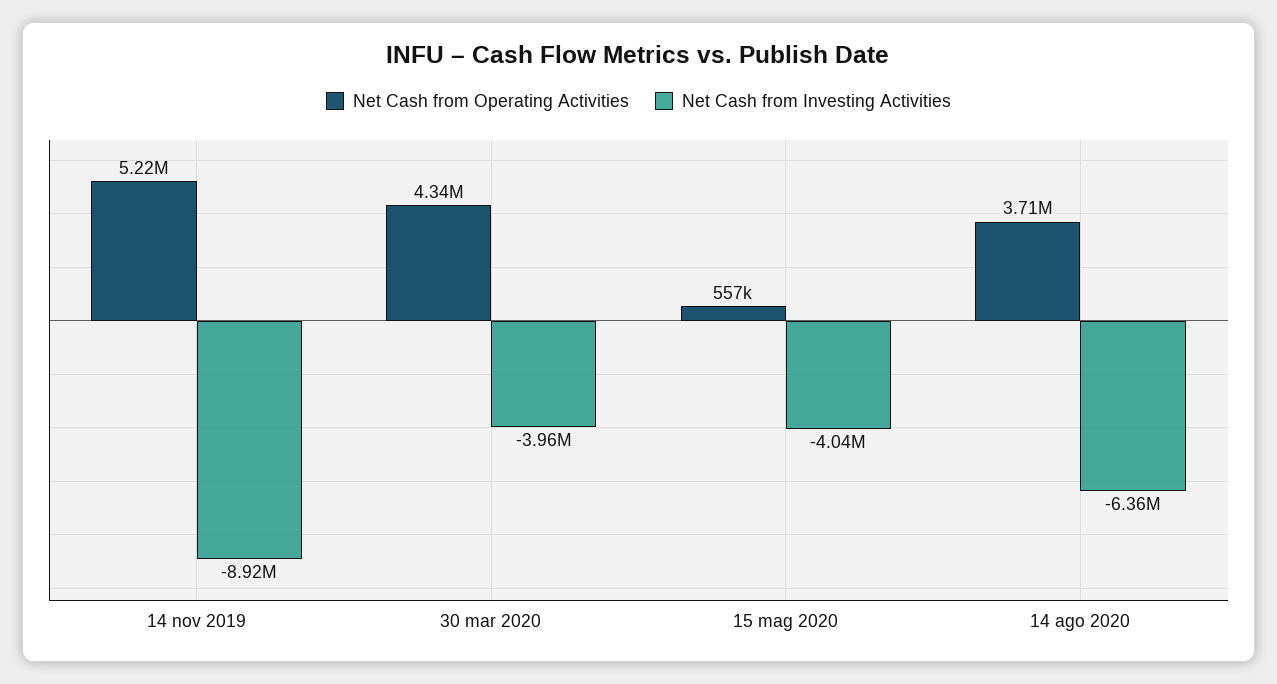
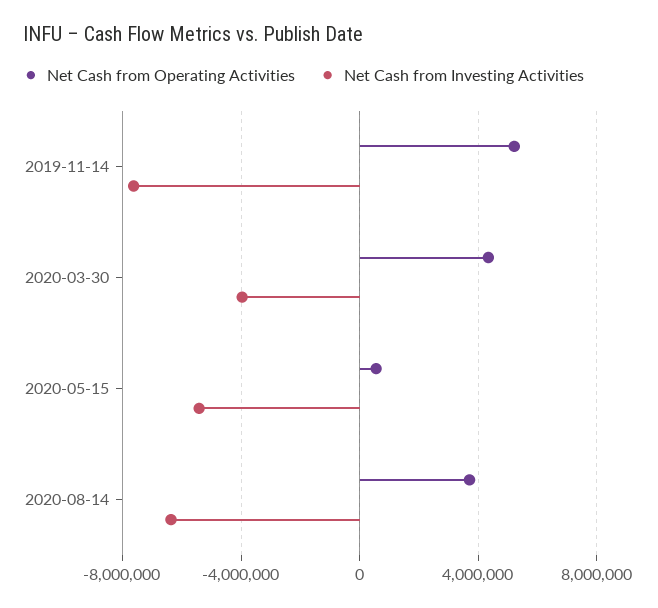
  {
    "Net Cash from Operating Activities": {
      "14 nov 2019": 5220000,
      "30 mar 2020": 4340000,
      "15 mag 2020": 557000,
      "14 ago 2020": 3710000
    },
    "Net Cash from Investing Activities": {
-     "14 nov 2019": -8920000,
+     "14 nov 2019": -7500000,
      "30 mar 2020": -3960000,
-     "15 mag 2020": -4040000,
+     "15 mag 2020": -5500000,
      "14 ago 2020": -6360000
    }
  }

